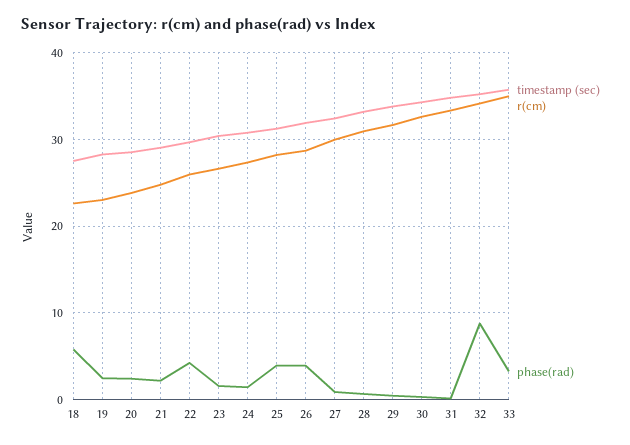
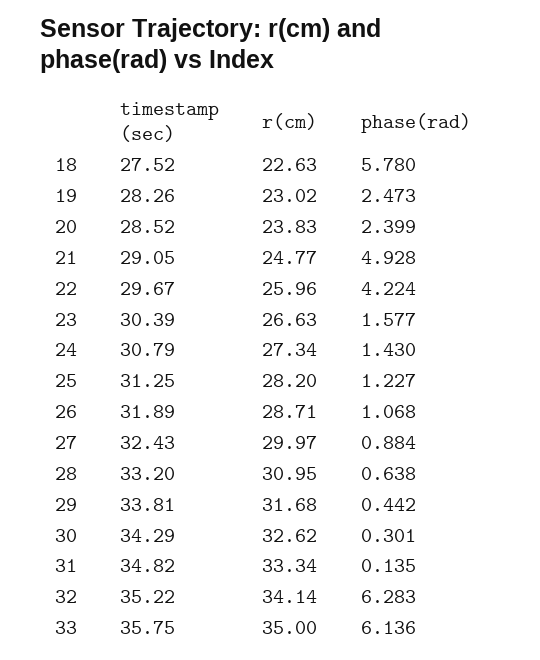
  {
    "timestamp (sec)": {
      "18": 27.52,
      "19": 28.26,
      "20": 28.52,
      "21": 29.05,
      "22": 29.67,
      "23": 30.39,
      "24": 30.79,
      "25": 31.25,
      "26": 31.89,
      "27": 32.43,
      "28": 33.2,
      "29": 33.81,
      "30": 34.29,
      "31": 34.82,
      "32": 35.22,
      "33": 35.75
    },
    "r(cm)": {
      "18": 22.63,
      "19": 23.02,
      "20": 23.83,
      "21": 24.77,
      "22": 25.96,
      "23": 26.63,
      "24": 27.34,
      "25": 28.2,
      "26": 28.71,
      "27": 29.97,
      "28": 30.95,
      "29": 31.68,
      "30": 32.62,
      "31": 33.34,
      "32": 34.14,
      "33": 35
    },
    "phase(rad)": {
      "18": 5.78,
      "19": 2.473,
      "20": 2.399,
-     "21": 2,
+     "21": 4.928,
      "22": 4.224,
      "23": 1.577,
      "24": 1.43,
-     "25": 4,
+     "25": 1.227,
-     "26": 4,
+     "26": 1.068,
      "27": 0.884,
      "28": 0.638,
      "29": 0.442,
      "30": 0.301,
      "31": 0.135,
-     "32": 9,
+     "32": 6.283,
-     "33": 3
+     "33": 6.136
    }
  }

